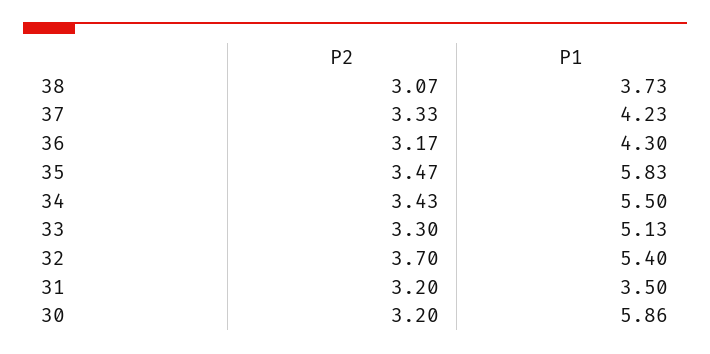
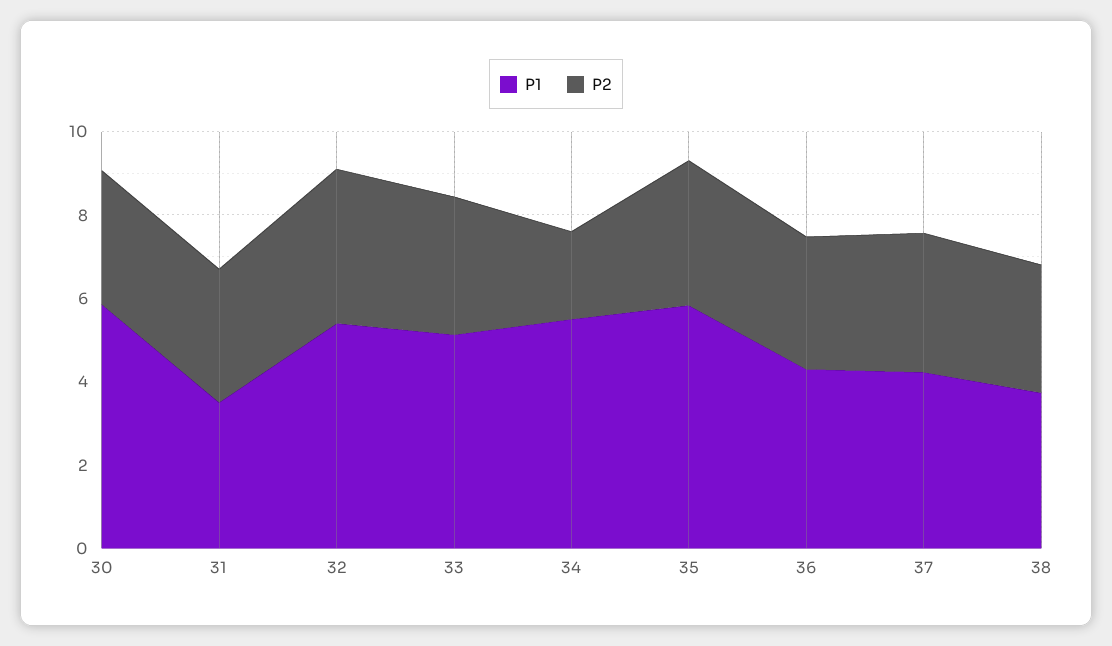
  {
    "P2": {
      "38": 3.07,
      "37": 3.33,
      "36": 3.17,
      "35": 3.47,
-     "34": 3.43,
+     "34": 2,
      "33": 3.3,
      "32": 3.7,
      "31": 3.2,
      "30": 3.2
    },
    "P1": {
      "38": 3.73,
      "37": 4.23,
      "36": 4.3,
      "35": 5.83,
      "34": 5.5,
      "33": 5.13,
      "32": 5.4,
      "31": 3.5,
      "30": 5.86
    }
  }

